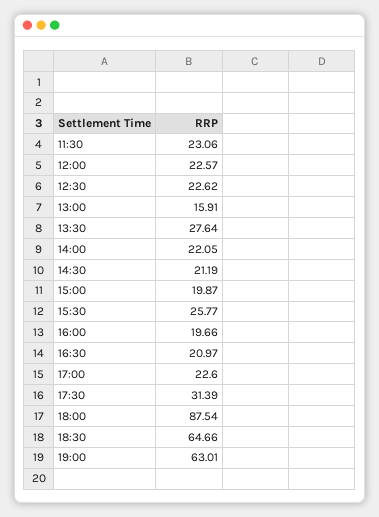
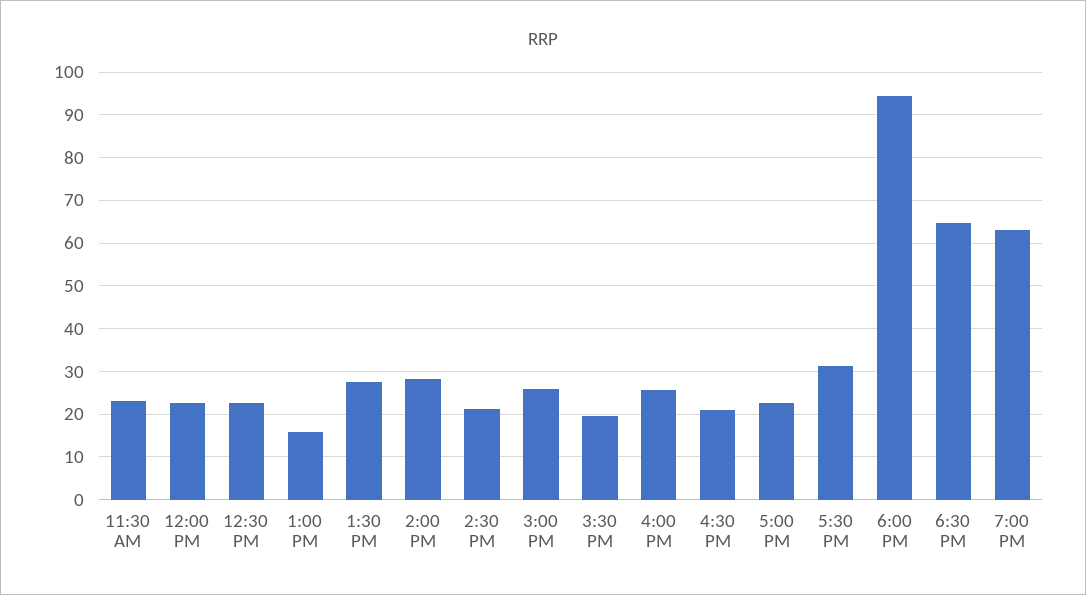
  {
    "11:30": 23.06,
    "12:00": 22.57,
    "12:30": 22.62,
    "13:00": 15.91,
    "13:30": 27.64,
-   "14:00": 22.05,
+   "14:00": 28,
    "14:30": 21.19,
-   "15:00": 19.87,
+   "15:00": 26,
-   "15:30": 25.77,
+   "15:30": 20,
-   "16:00": 19.66,
+   "16:00": 26,
    "16:30": 20.97,
    "17:00": 22.6,
    "17:30": 31.39,
-   "18:00": 87.54,
+   "18:00": 94,
    "18:30": 64.66,
    "19:00": 63.01
  }

